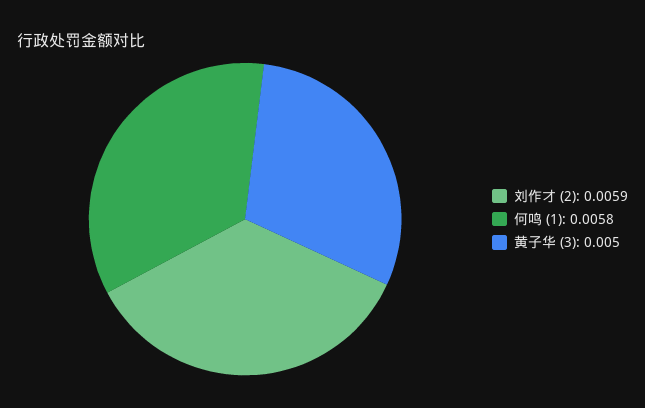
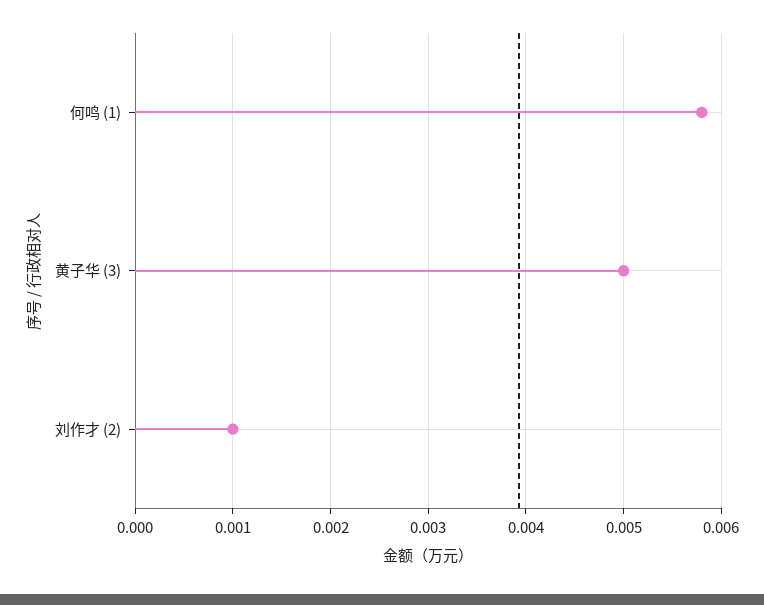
  {
-   "刘作才 (2)": 0.0059,
+   "刘作才 (2)": 0.001,
    "何鸣 (1)": 0.0058,
    "黄子华 (3)": 0.005
  }

